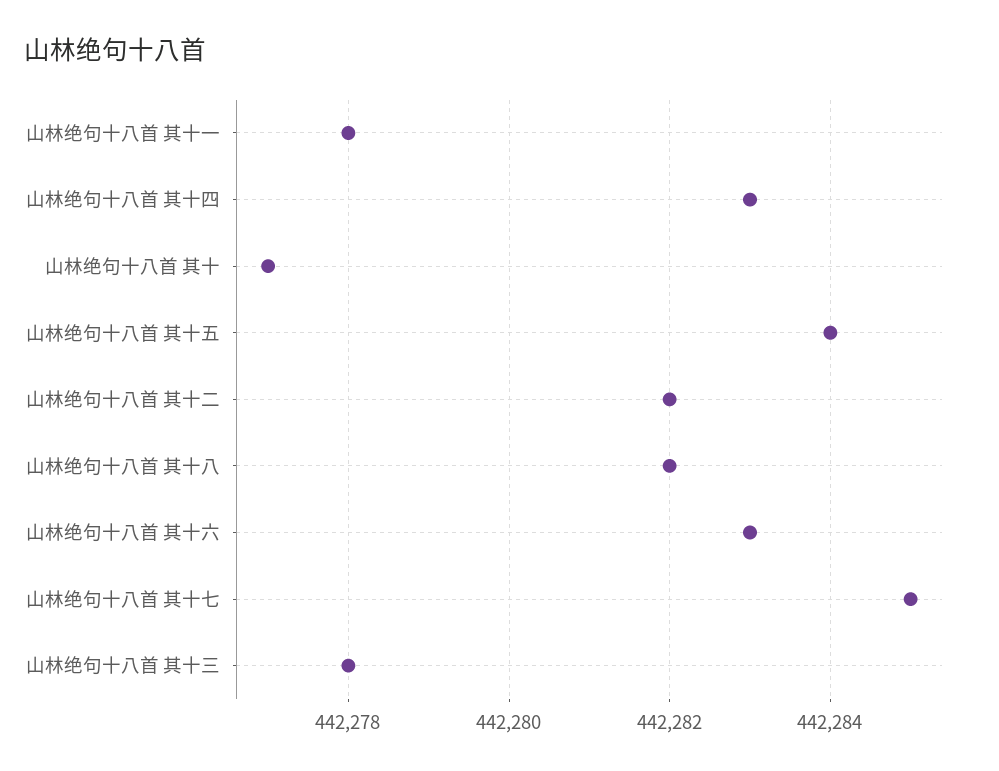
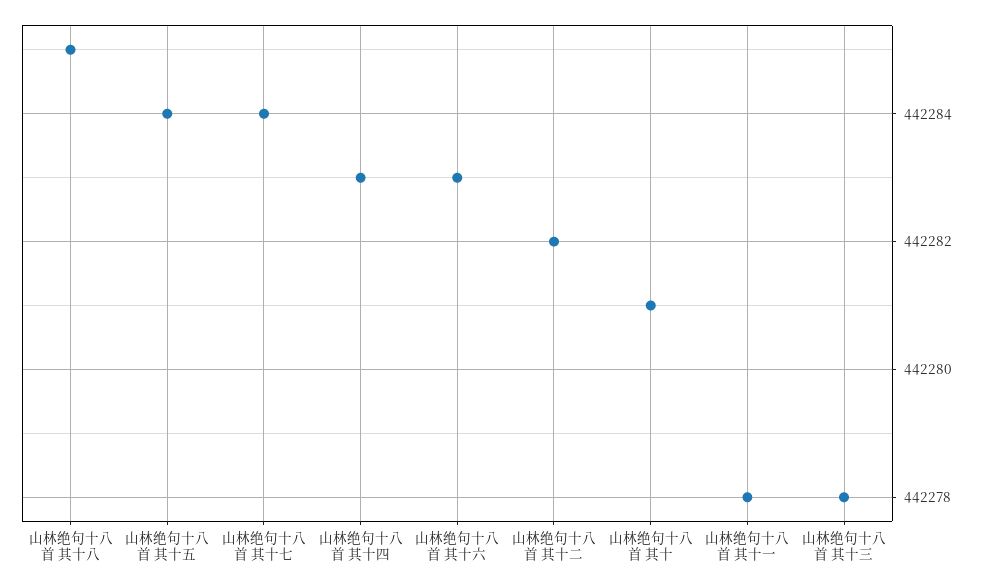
  {
    "山林绝句十八首 其十一": 442278,
    "山林绝句十八首 其十四": 442283,
-   "山林绝句十八首 其十": 442277,
+   "山林绝句十八首 其十": 442281,
    "山林绝句十八首 其十五": 442284,
    "山林绝句十八首 其十二": 442282,
-   "山林绝句十八首 其十八": 442282,
+   "山林绝句十八首 其十八": 442285,
    "山林绝句十八首 其十六": 442283,
-   "山林绝句十八首 其十七": 442285,
+   "山林绝句十八首 其十七": 442284,
    "山林绝句十八首 其十三": 442278
  }

